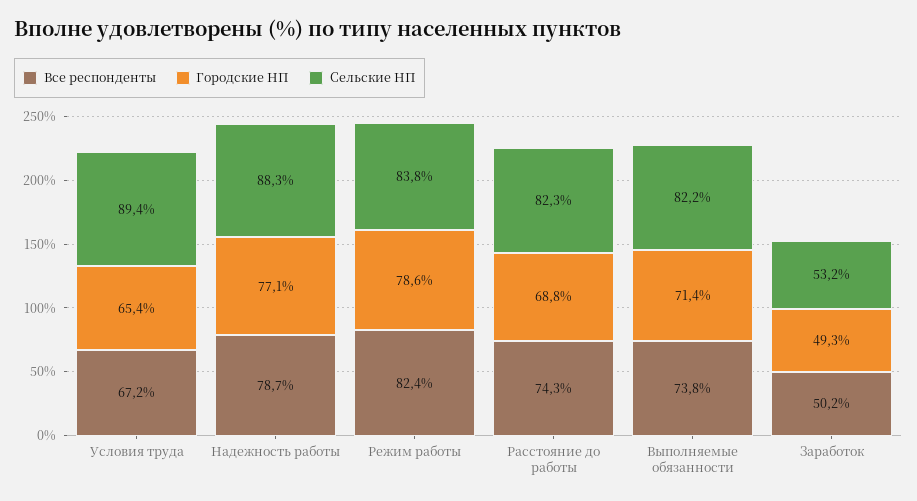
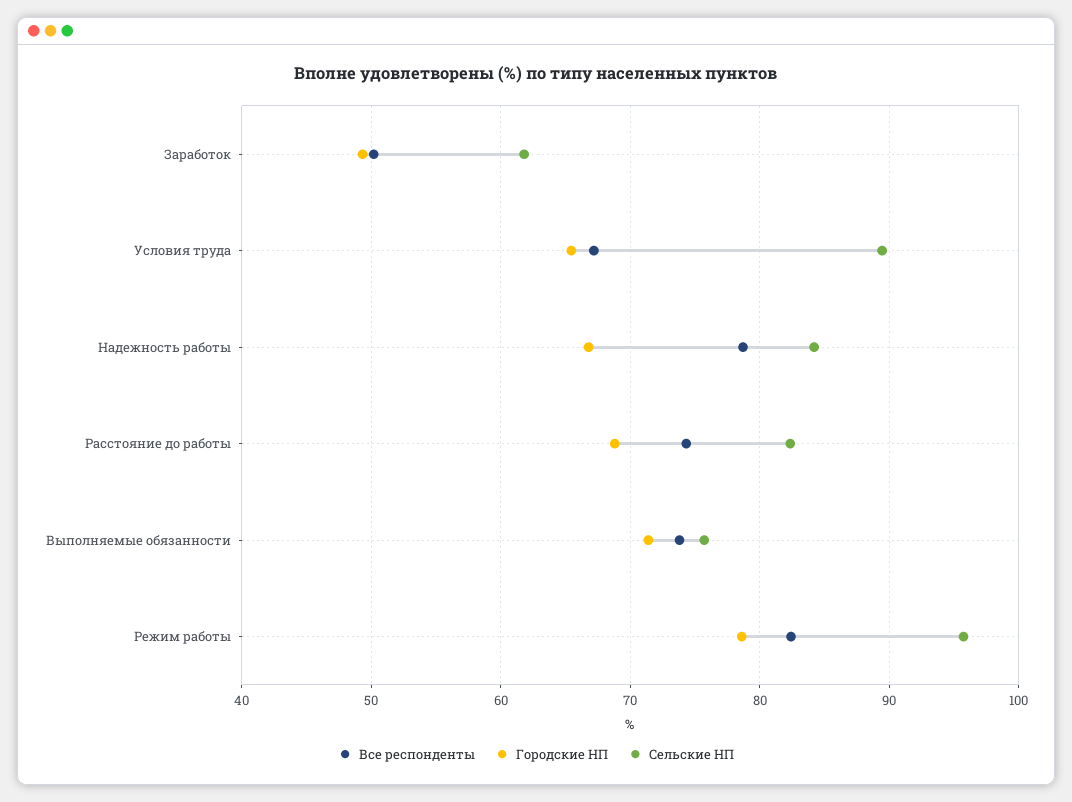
  {
    "Все респонденты": {
      "Условия труда": 67.2,
      "Надежность работы": 78.7,
      "Режим работы": 82.4,
      "Расстояние до работы": 74.3,
      "Выполняемые обязанности": 73.8,
      "Заработок": 50.2
    },
    "Городские НП": {
      "Условия труда": 65.4,
-     "Надежность работы": 77.1,
+     "Надежность работы": 67,
      "Режим работы": 78.6,
      "Расстояние до работы": 68.8,
      "Выполняемые обязанности": 71.4,
      "Заработок": 49.3
    },
    "Сельские НП": {
      "Условия труда": 89.4,
-     "Надежность работы": 88.3,
+     "Надежность работы": 84,
-     "Режим работы": 83.8,
+     "Режим работы": 96,
      "Расстояние до работы": 82.3,
-     "Выполняемые обязанности": 82.2,
+     "Выполняемые обязанности": 76,
-     "Заработок": 53.2
+     "Заработок": 62
    }
  }

